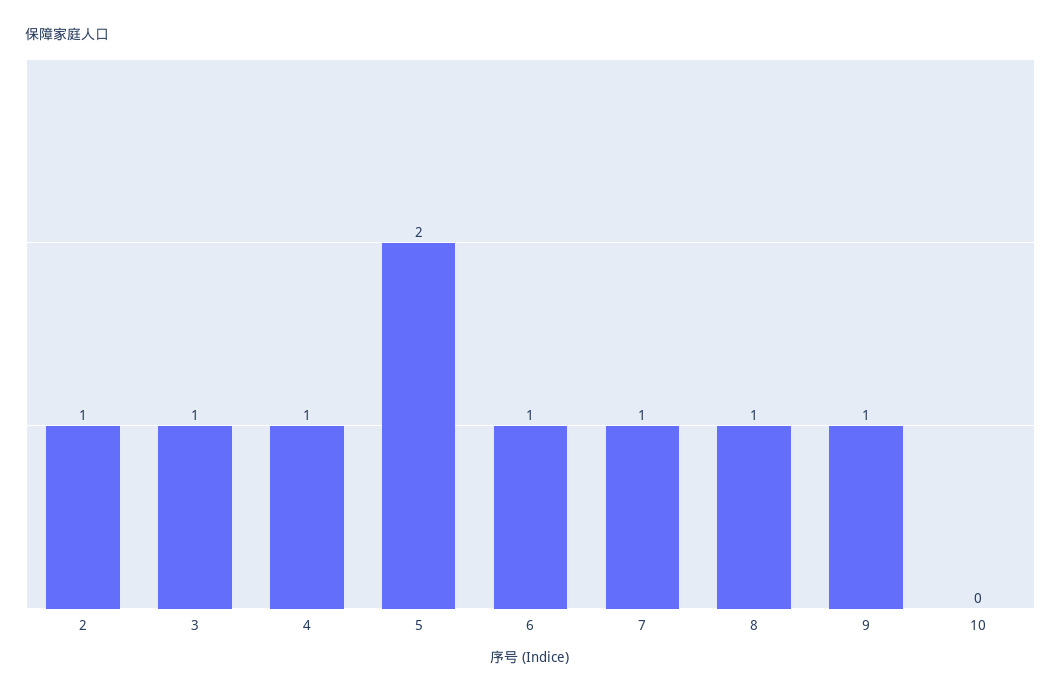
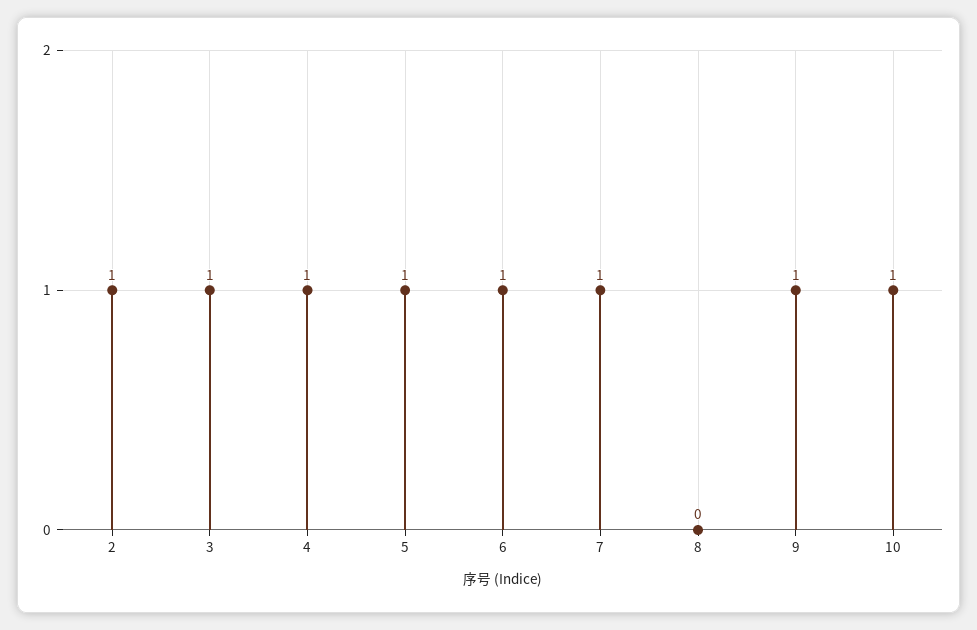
  {
    "2": 1,
    "3": 1,
    "4": 1,
-   "5": 2,
+   "5": 1,
    "6": 1,
    "7": 1,
-   "8": 1,
+   "8": 0,
    "9": 1,
-   "10": 0
+   "10": 1
  }

